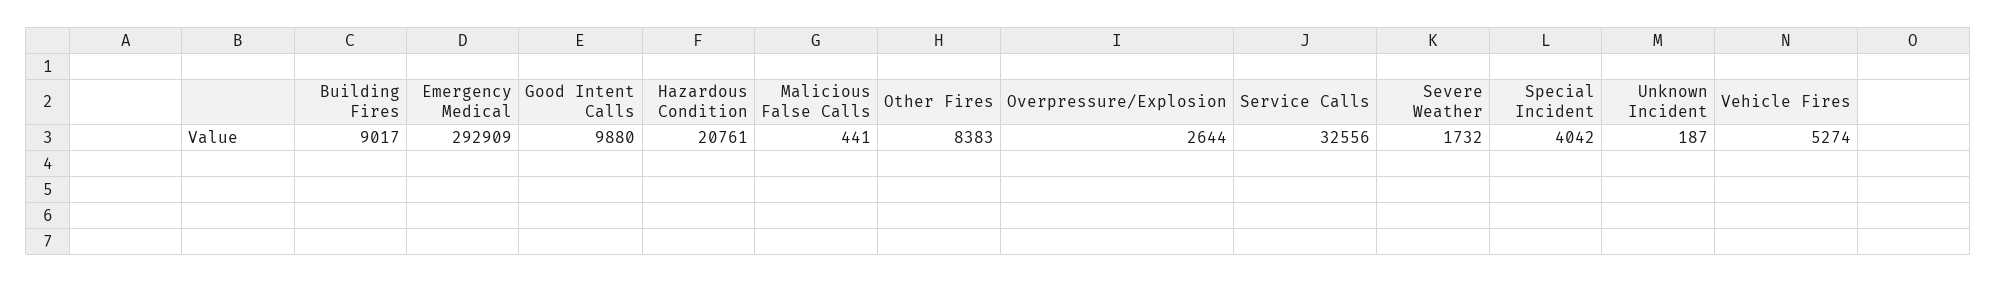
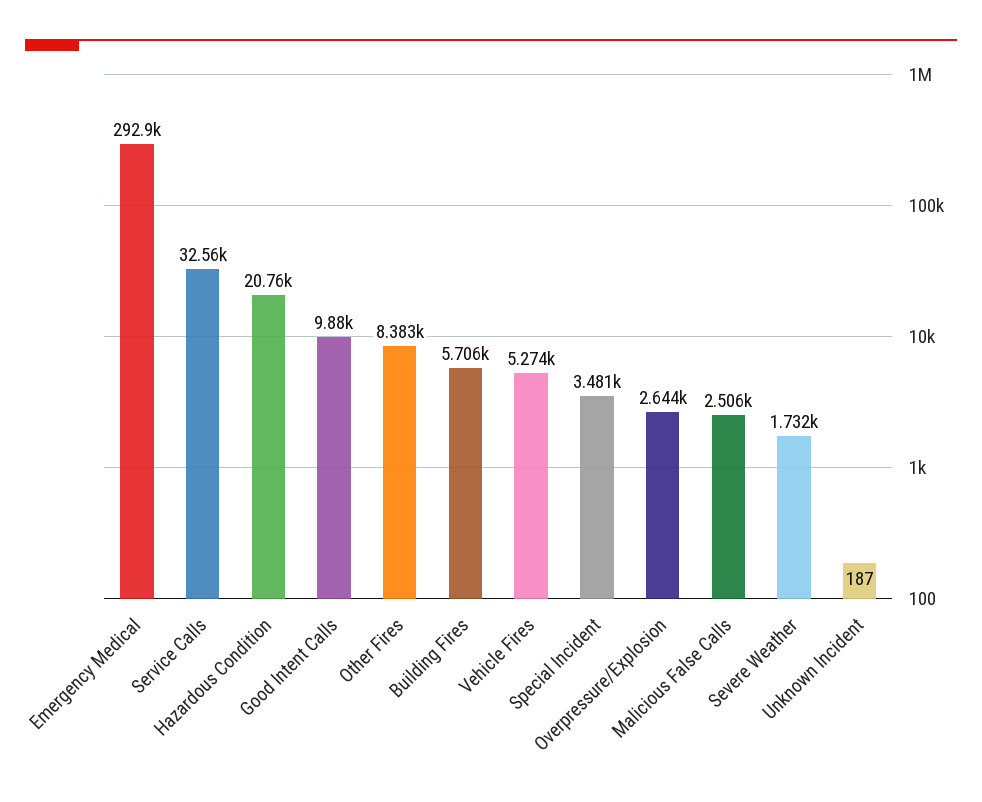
  {
-   "Building Fires": 9017,
+   "Building Fires": 5706,
    "Emergency Medical": 292909,
    "Good Intent Calls": 9880,
    "Hazardous Condition": 20761,
-   "Malicious False Calls": 441,
+   "Malicious False Calls": 2506,
    "Other Fires": 8383,
    "Overpressure/Explosion": 2644,
    "Service Calls": 32556,
    "Severe Weather": 1732,
-   "Special Incident": 4042,
+   "Special Incident": 3481,
    "Unknown Incident": 187,
    "Vehicle Fires": 5274
  }

